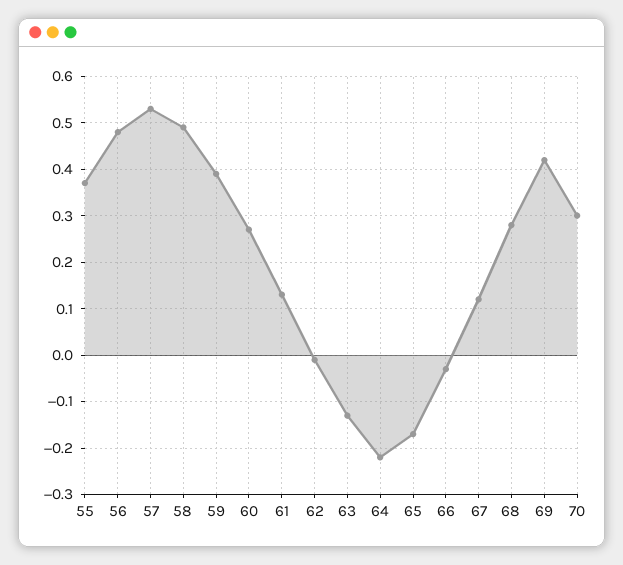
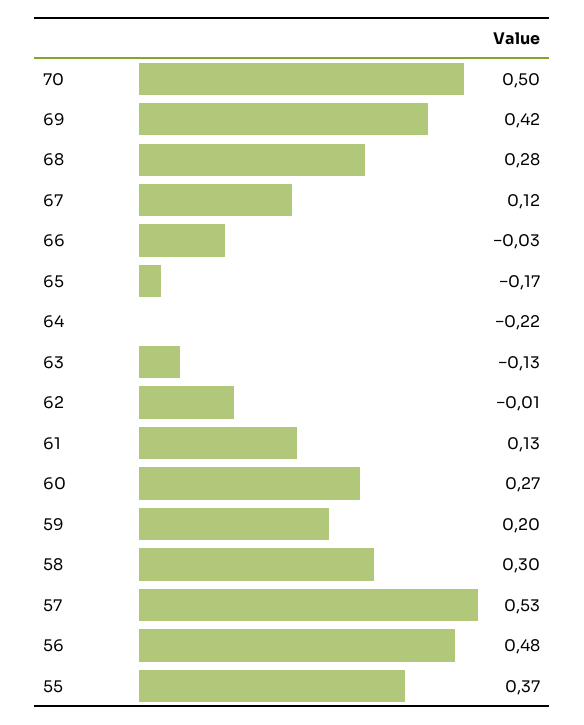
  {
    "55": 0.37,
    "56": 0.48,
    "57": 0.53,
-   "58": 0.5,
+   "58": 0.3,
-   "59": 0.4,
+   "59": 0.2,
    "60": 0.27,
    "61": 0.13,
    "62": -0.01,
    "63": -0.13,
    "64": -0.22,
    "65": -0.17,
    "66": -0.03,
    "67": 0.12,
    "68": 0.28,
    "69": 0.42,
-   "70": 0.3
+   "70": 0.5
  }

